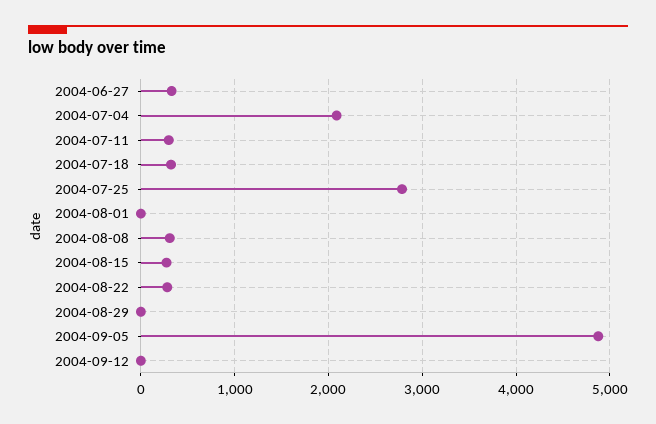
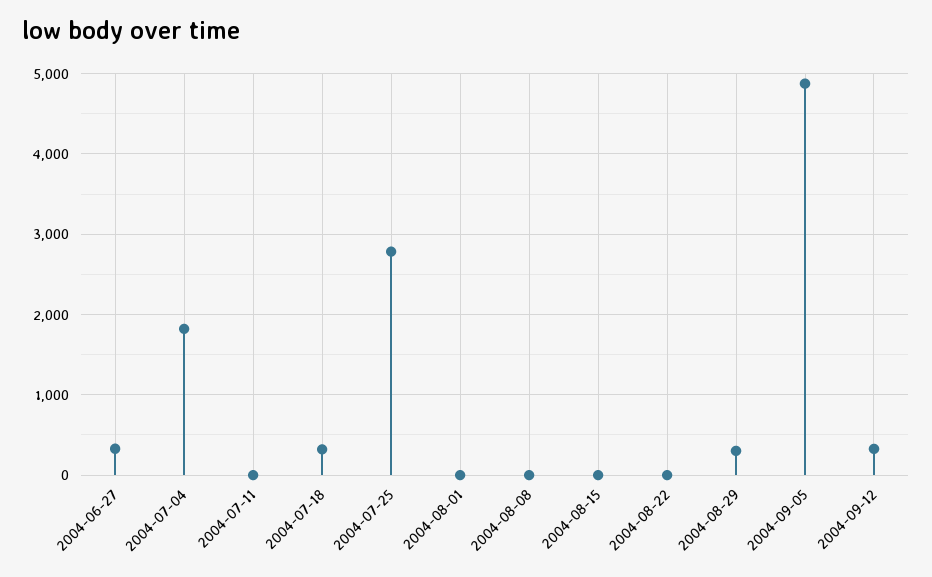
  {
    "2004-06-27": 300,
-   "2004-07-04": 2100,
+   "2004-07-04": 1800,
-   "2004-07-11": 300,
+   "2004-07-11": 0,
    "2004-07-18": 300,
    "2004-07-25": 2800,
    "2004-08-01": 0,
-   "2004-08-08": 300,
+   "2004-08-08": 0,
-   "2004-08-15": 300,
+   "2004-08-15": 0,
-   "2004-08-22": 300,
+   "2004-08-22": 0,
-   "2004-08-29": 0,
+   "2004-08-29": 300,
    "2004-09-05": 4900,
-   "2004-09-12": 0
+   "2004-09-12": 300
  }

